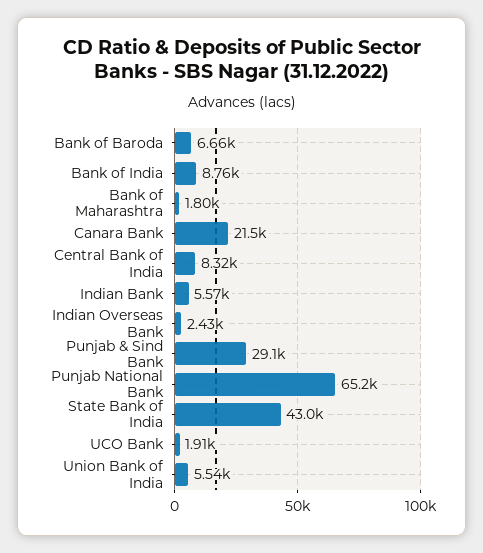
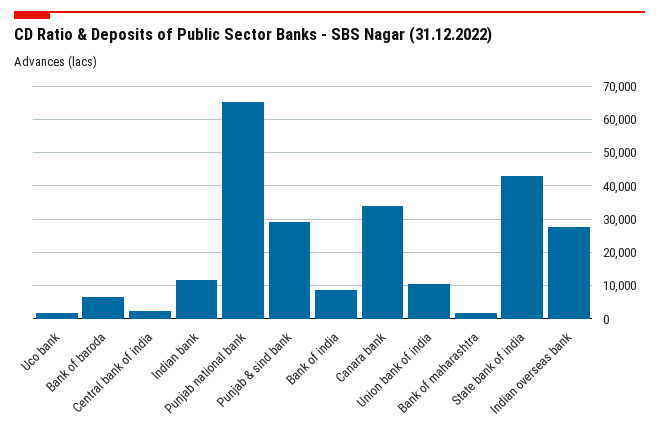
  {
    "Bank of Baroda": 6660,
    "Bank of India": 8760,
    "Bank of Maharashtra": 1800,
-   "Canara Bank": 21500,
+   "Canara Bank": 34000,
-   "Central Bank of India": 8320,
+   "Central Bank of India": 2000,
-   "Indian Bank": 5570,
+   "Indian Bank": 12000,
-   "Indian Overseas Bank": 2430,
+   "Indian Overseas Bank": 28000,
    "Punjab & Sind Bank": 29100,
    "Punjab National Bank": 65200,
    "State Bank of India": 43000,
    "UCO Bank": 1910,
-   "Union Bank of India": 5540
+   "Union Bank of India": 10000
  }

